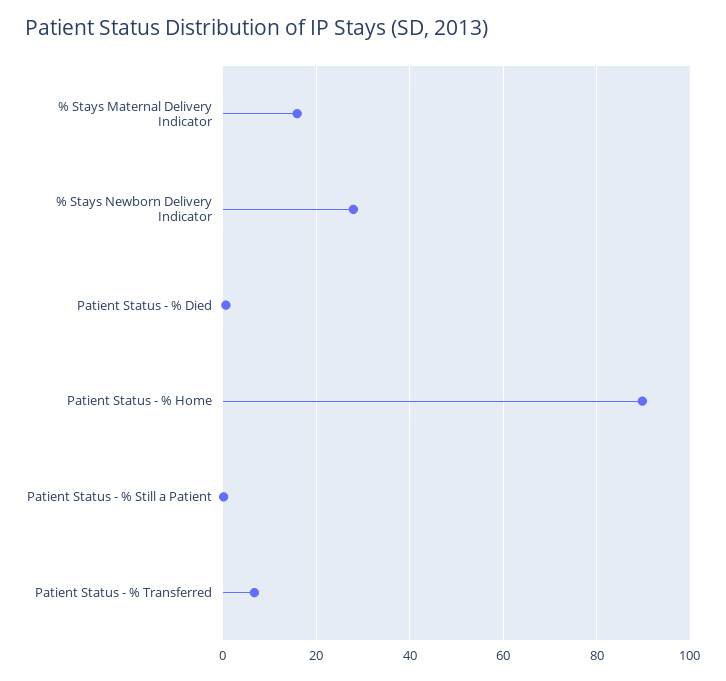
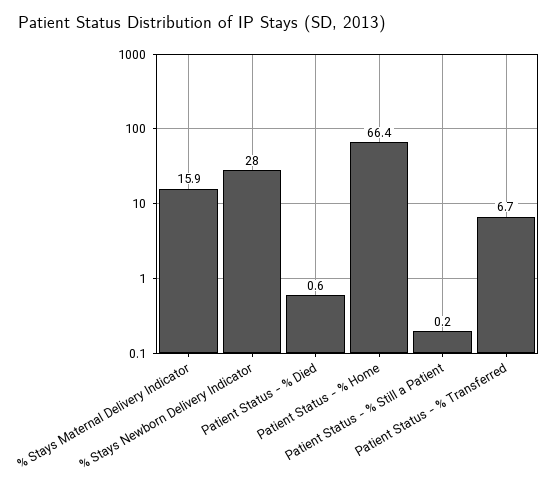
  {
    "% Stays Maternal Delivery Indicator": 15.9,
    "% Stays Newborn Delivery Indicator": 28,
    "Patient Status - % Died": 0.6,
-   "Patient Status - % Home": 90,
+   "Patient Status - % Home": 66.4,
    "Patient Status - % Still a Patient": 0.2,
    "Patient Status - % Transferred": 6.7
  }

